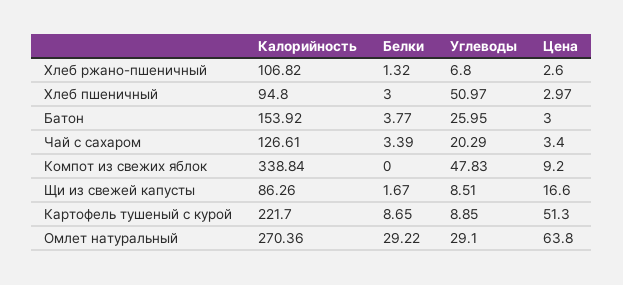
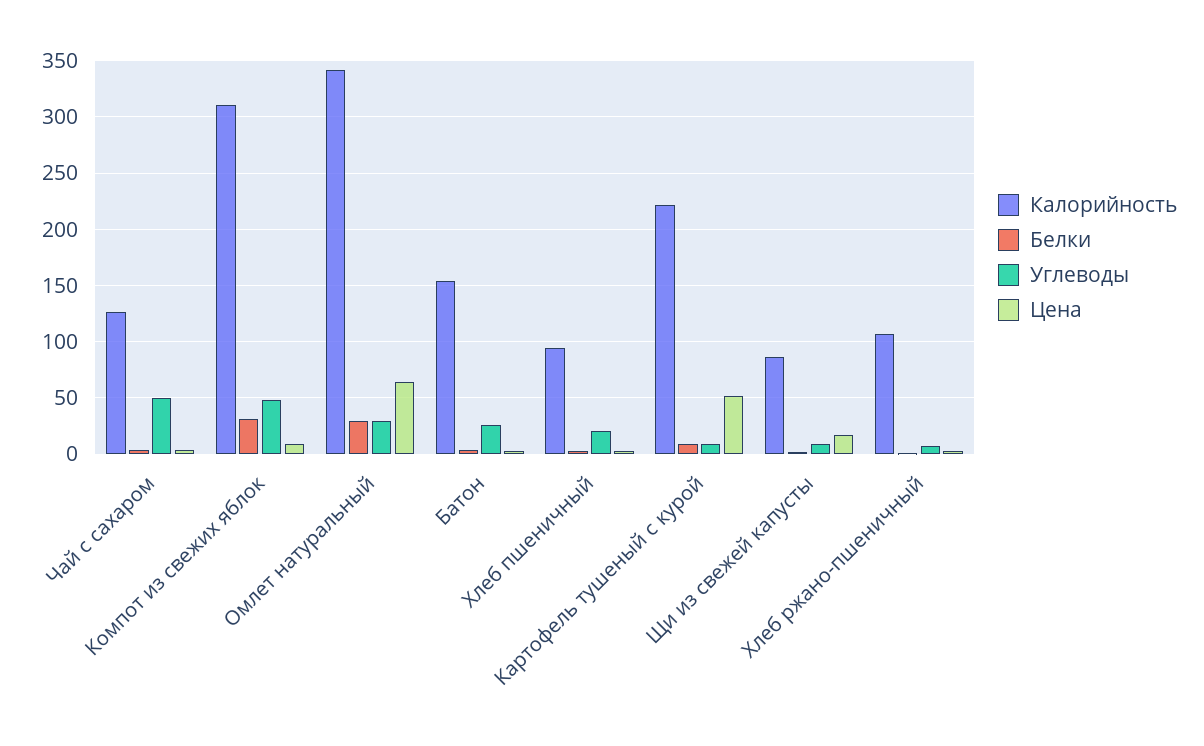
  {
    "Калорийность": {
      "Хлеб ржано-пшеничный": 106.82,
      "Хлеб пшеничный": 94.8,
      "Батон": 153.92,
      "Чай с сахаром": 126.61,
-     "Компот из свежих яблок": 338.84,
+     "Компот из свежих яблок": 310,
      "Щи из свежей капусты": 86.26,
      "Картофель тушеный с курой": 221.7,
-     "Омлет натуральный": 270.36
+     "Омлет натуральный": 340
    },
    "Белки": {
      "Хлеб ржано-пшеничный": 1.32,
      "Хлеб пшеничный": 3,
      "Батон": 3.77,
      "Чай с сахаром": 3.39,
-     "Компот из свежих яблок": 0,
+     "Компот из свежих яблок": 30,
      "Щи из свежей капусты": 1.67,
      "Картофель тушеный с курой": 8.65,
      "Омлет натуральный": 29.22
    },
    "Углеводы": {
      "Хлеб ржано-пшеничный": 6.8,
-     "Хлеб пшеничный": 50.97,
+     "Хлеб пшеничный": 20,
      "Батон": 25.95,
-     "Чай с сахаром": 20.29,
+     "Чай с сахаром": 50,
      "Компот из свежих яблок": 47.83,
      "Щи из свежей капусты": 8.51,
      "Картофель тушеный с курой": 8.85,
      "Омлет натуральный": 29.1
    },
    "Цена": {
      "Хлеб ржано-пшеничный": 2.6,
      "Хлеб пшеничный": 2.97,
      "Батон": 3,
      "Чай с сахаром": 3.4,
      "Компот из свежих яблок": 9.2,
      "Щи из свежей капусты": 16.6,
      "Картофель тушеный с курой": 51.3,
      "Омлет натуральный": 63.8
    }
  }

